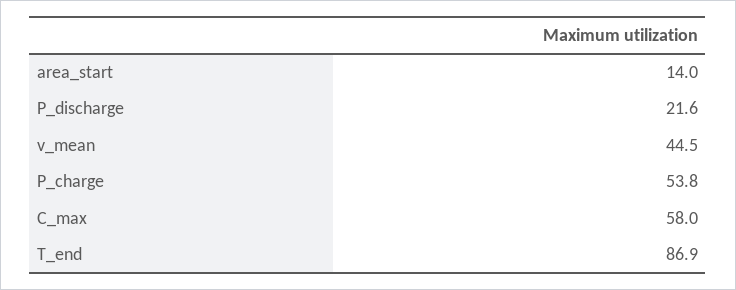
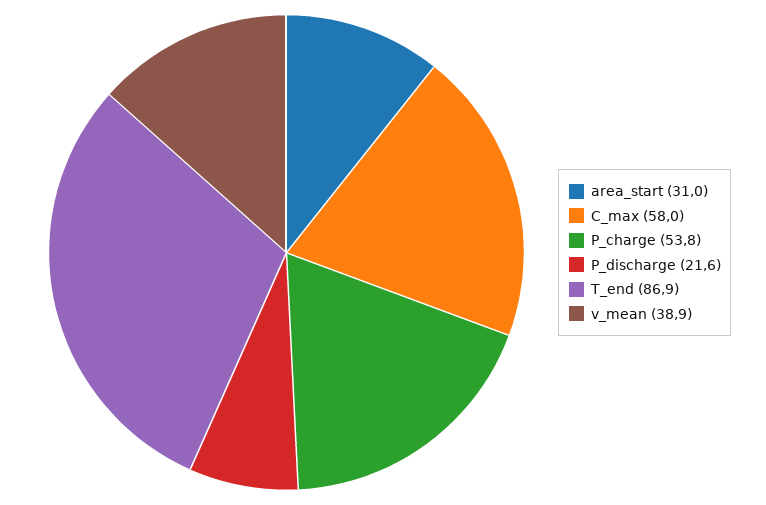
  {
-   "area_start": 14,
+   "area_start": 31,
    "P_discharge": 21.6,
-   "v_mean": 44.5,
+   "v_mean": 38.9,
    "P_charge": 53.8,
    "C_max": 58,
    "T_end": 86.9
  }

